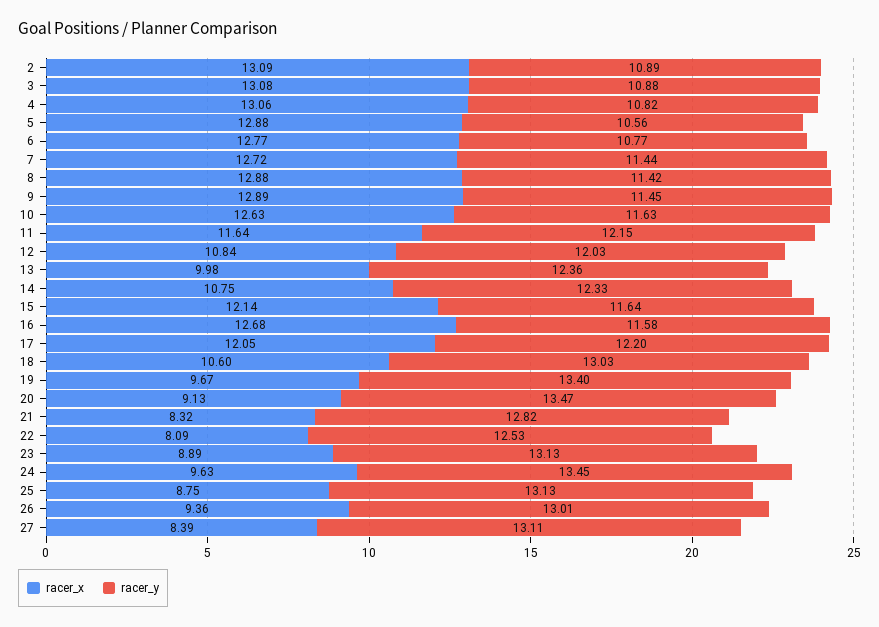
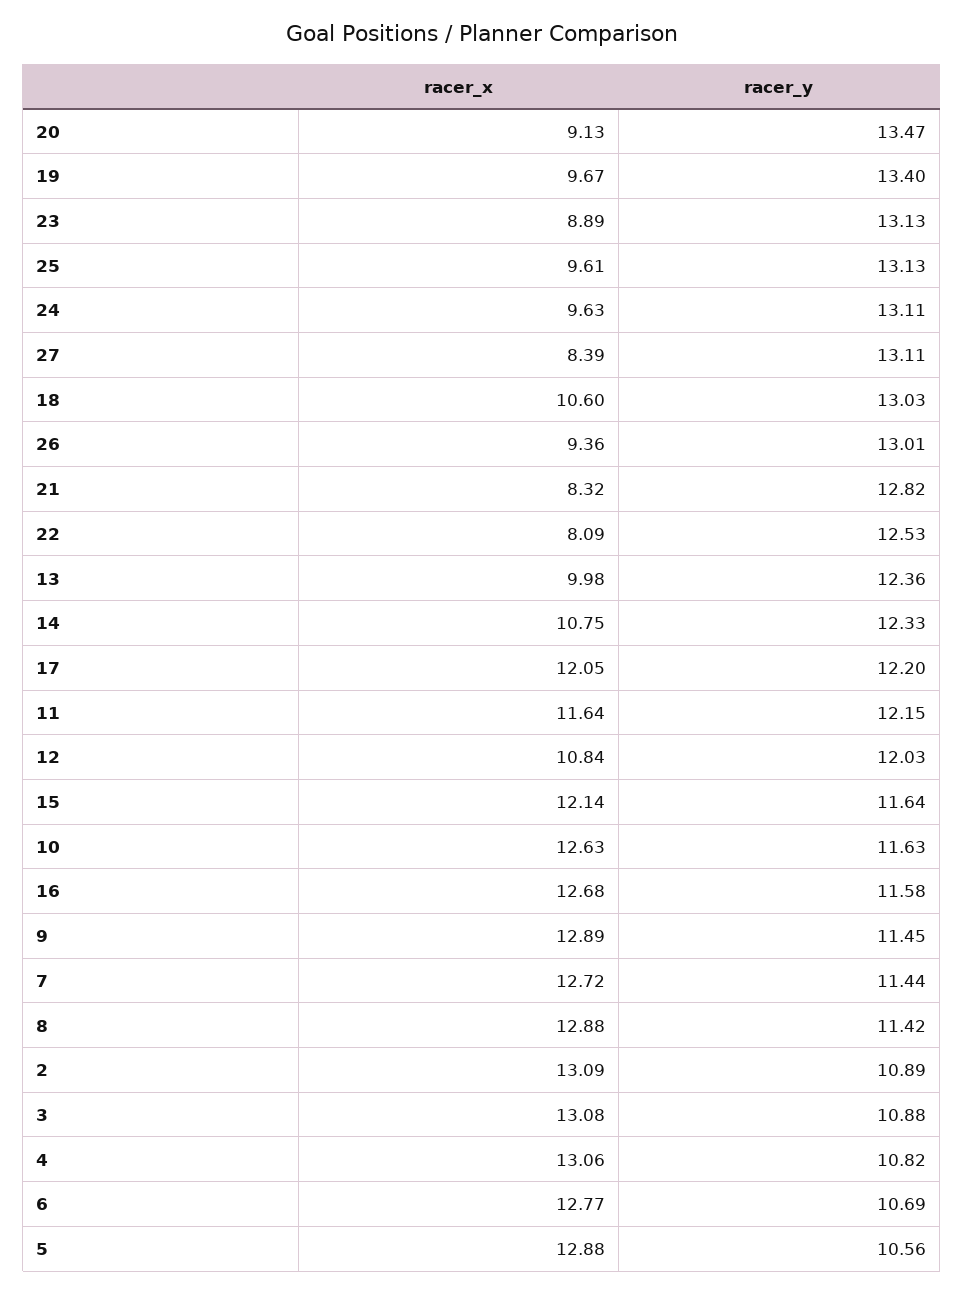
  {
    "racer_x": {
      "2": 13.09,
      "3": 13.08,
      "4": 13.06,
      "5": 12.88,
      "6": 12.77,
      "7": 12.72,
      "8": 12.88,
      "9": 12.89,
      "10": 12.63,
      "11": 11.64,
      "12": 10.84,
      "13": 9.98,
      "14": 10.75,
      "15": 12.14,
      "16": 12.68,
      "17": 12.05,
      "18": 10.6,
      "19": 9.67,
      "20": 9.13,
      "21": 8.32,
      "22": 8.09,
      "23": 8.89,
      "24": 9.63,
-     "25": 8.75,
+     "25": 9.61,
      "26": 9.36,
      "27": 8.39
    },
    "racer_y": {
      "2": 10.89,
      "3": 10.88,
      "4": 10.82,
      "5": 10.56,
-     "6": 10.77,
+     "6": 10.69,
      "7": 11.44,
      "8": 11.42,
      "9": 11.45,
      "10": 11.63,
      "11": 12.15,
      "12": 12.03,
      "13": 12.36,
      "14": 12.33,
      "15": 11.64,
      "16": 11.58,
      "17": 12.2,
      "18": 13.03,
      "19": 13.4,
      "20": 13.47,
      "21": 12.82,
      "22": 12.53,
      "23": 13.13,
-     "24": 13.45,
+     "24": 13.11,
      "25": 13.13,
      "26": 13.01,
      "27": 13.11
    }
  }

